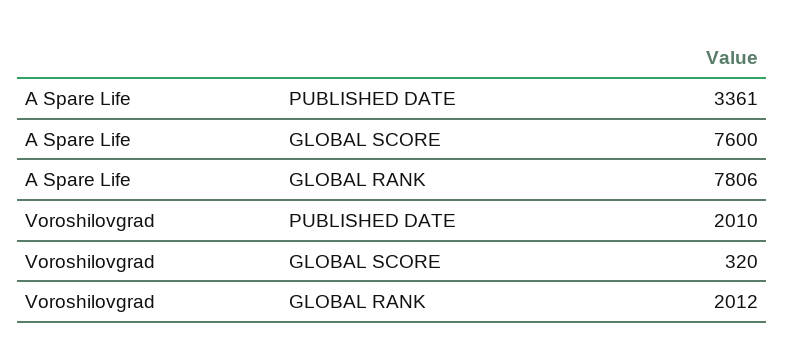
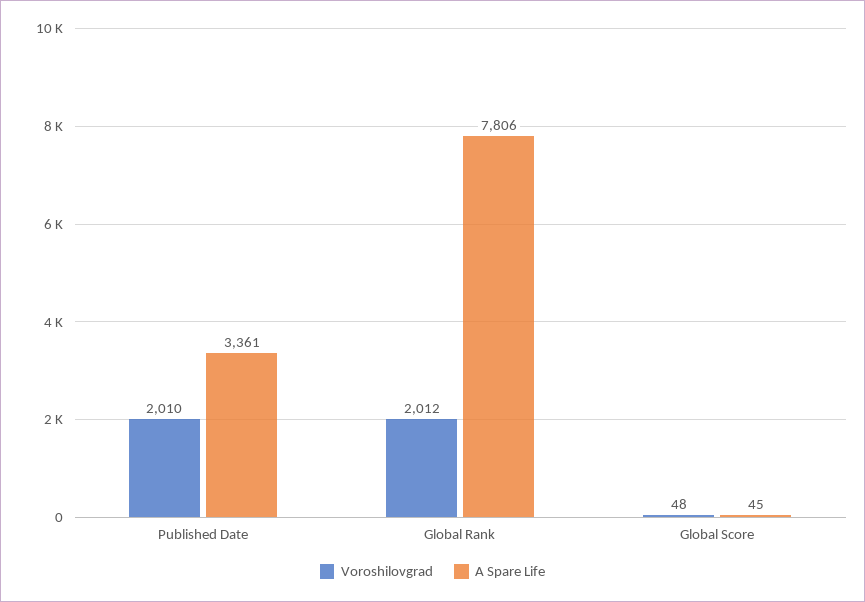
  {
    "A Spare Life": {
      "PUBLISHED DATE": 3361,
-     "GLOBAL SCORE": 7600,
+     "GLOBAL SCORE": 45,
      "GLOBAL RANK": 7806
    },
    "Voroshilovgrad": {
      "PUBLISHED DATE": 2010,
-     "GLOBAL SCORE": 320,
+     "GLOBAL SCORE": 48,
      "GLOBAL RANK": 2012
    }
  }

